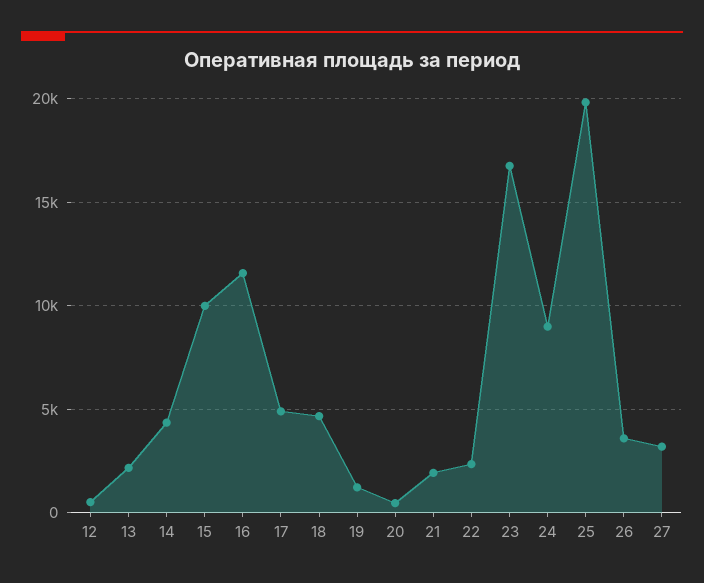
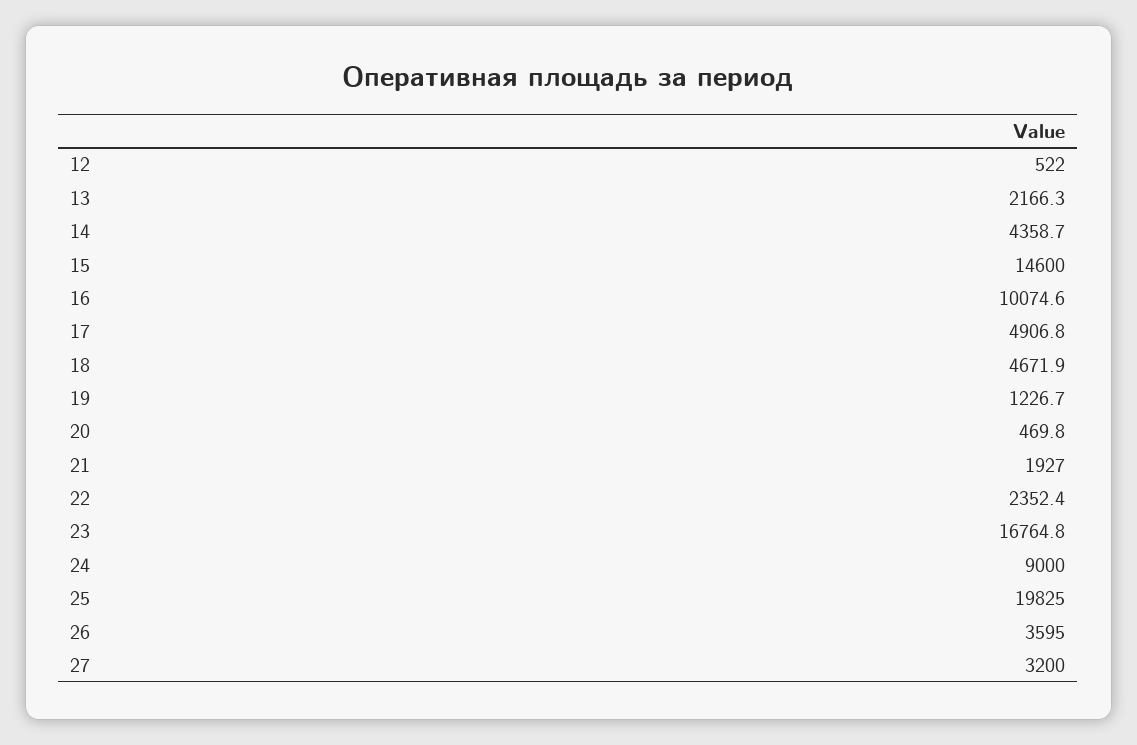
  {
    "12": 522,
    "13": 2166.3,
    "14": 4358.7,
-   "15": 10000,
+   "15": 14600,
-   "16": 11500,
+   "16": 10074.6,
    "17": 4906.8,
    "18": 4671.9,
    "19": 1226.7,
    "20": 469.8,
    "21": 1927,
    "22": 2352.4,
    "23": 16764.8,
    "24": 9000,
    "25": 19825,
    "26": 3595,
    "27": 3200
  }

